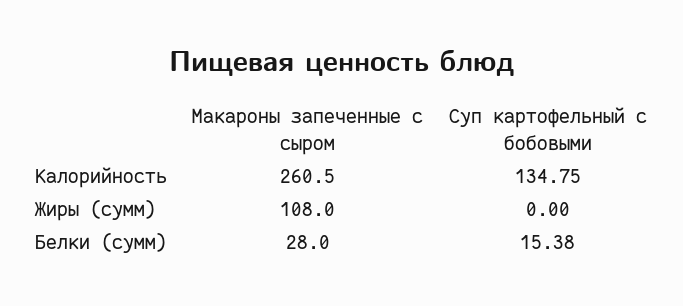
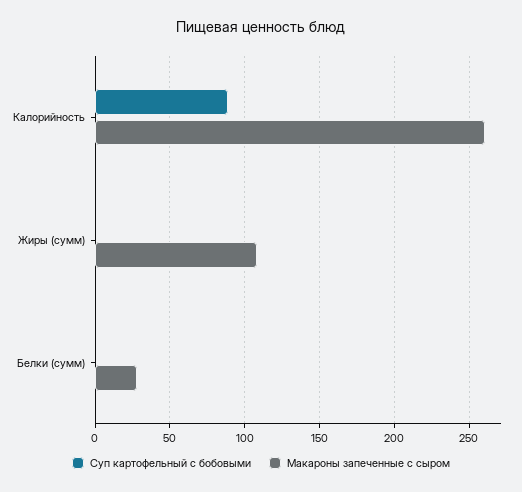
  {
    "Макароны запеченные с сыром": {
      "Калорийность": 260.5,
      "Жиры (сумм)": 108,
      "Белки (сумм)": 28
    },
    "Суп картофельный с бобовыми": {
-     "Калорийность": 134.75,
+     "Калорийность": 90,
      "Жиры (сумм)": 0,
-     "Белки (сумм)": 15.38
+     "Белки (сумм)": 0
    }
  }

